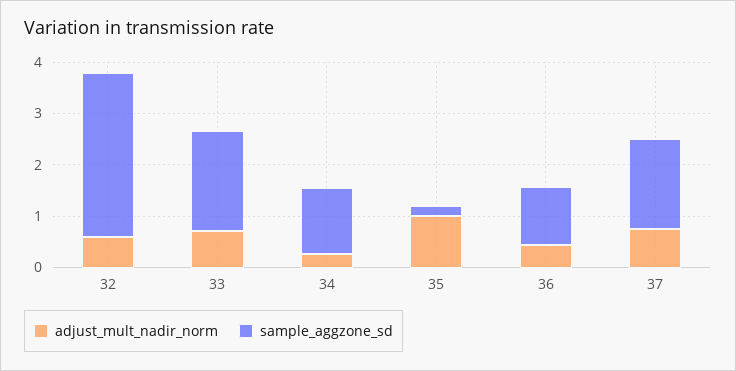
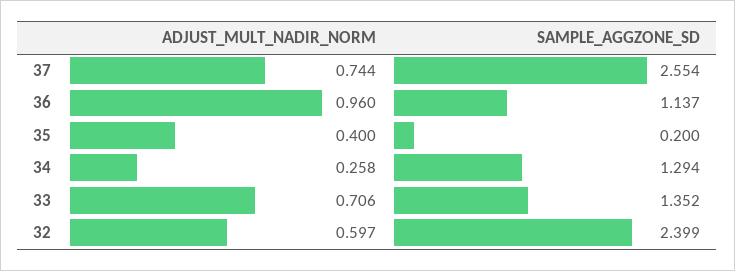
  {
    "adjust_mult_nadir_norm": {
      "32": 0.597,
      "33": 0.706,
      "34": 0.258,
-     "35": 1,
+     "35": 0.4,
-     "36": 0.4,
+     "36": 0.96,
      "37": 0.744
    },
    "sample_aggzone_sd": {
-     "32": 3.2,
+     "32": 2.399,
-     "33": 2,
+     "33": 1.352,
      "34": 1.294,
      "35": 0.2,
      "36": 1.137,
-     "37": 1.8
+     "37": 2.554
    }
  }

